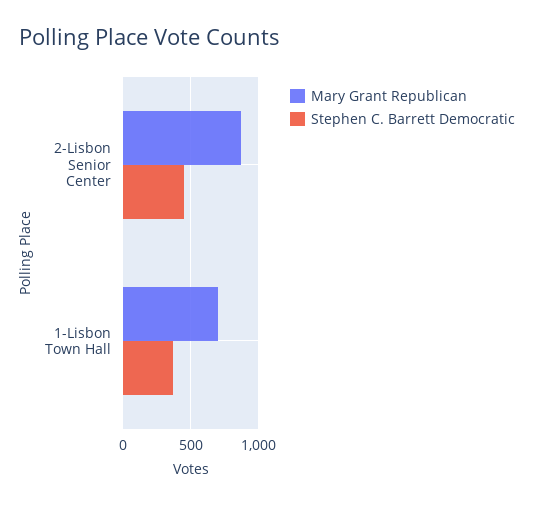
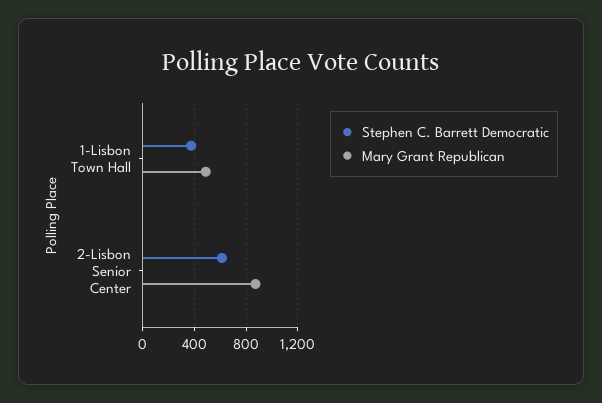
  {
    "Mary Grant Republican": {
      "2-Lisbon Senior Center": 850,
-     "1-Lisbon Town Hall": 700
+     "1-Lisbon Town Hall": 500
    },
    "Stephen C. Barrett Democratic": {
-     "2-Lisbon Senior Center": 450,
+     "2-Lisbon Senior Center": 600,
      "1-Lisbon Town Hall": 350
    }
  }

